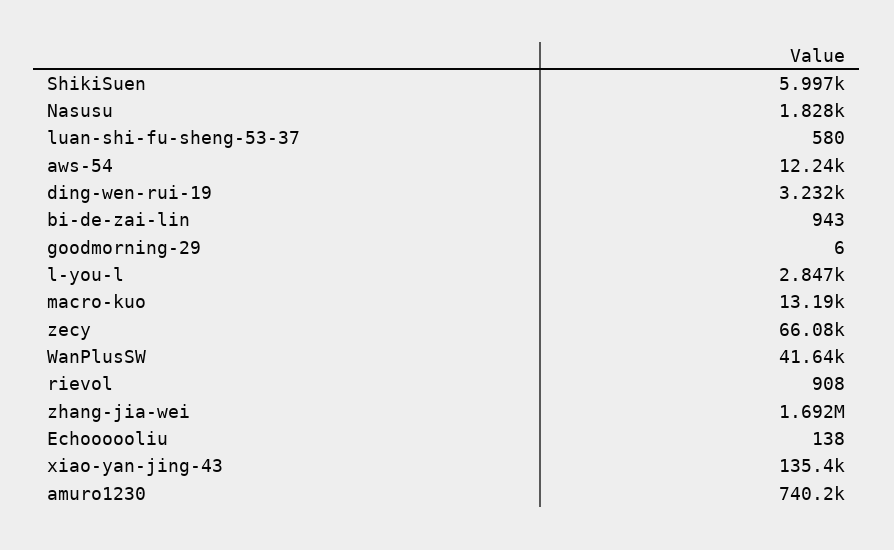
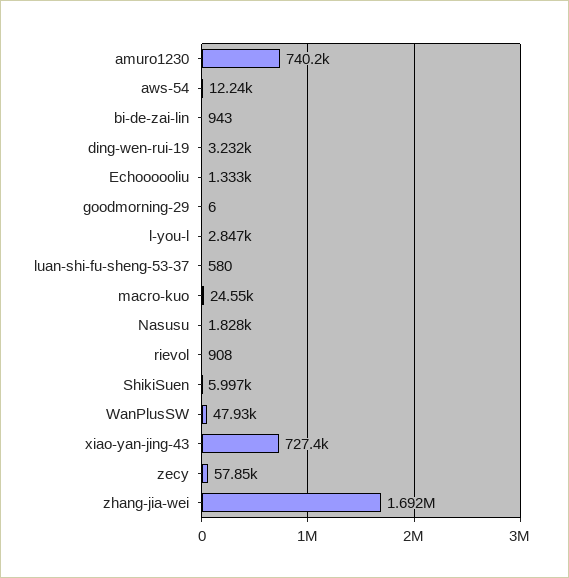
  {
    "ShikiSuen": 5997,
    "Nasusu": 1828,
    "luan-shi-fu-sheng-53-37": 580,
    "aws-54": 12240,
    "ding-wen-rui-19": 3232,
    "bi-de-zai-lin": 943,
    "goodmorning-29": 6,
    "l-you-l": 2847,
-   "macro-kuo": 13190,
+   "macro-kuo": 24550,
-   "zecy": 66080,
+   "zecy": 57850,
-   "WanPlusSW": 41640,
+   "WanPlusSW": 47930,
    "rievol": 908,
    "zhang-jia-wei": 1692000,
-   "Echoooooliu": 138,
+   "Echoooooliu": 1333,
-   "xiao-yan-jing-43": 135400,
+   "xiao-yan-jing-43": 727400,
    "amuro1230": 740200
  }

